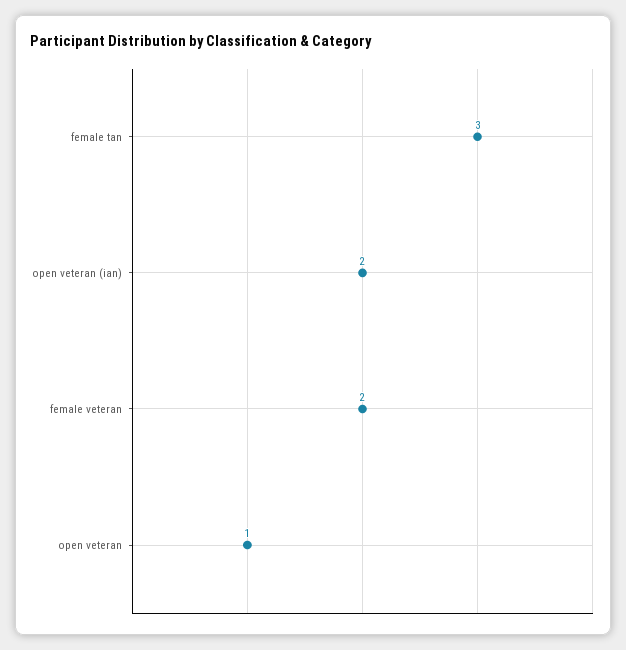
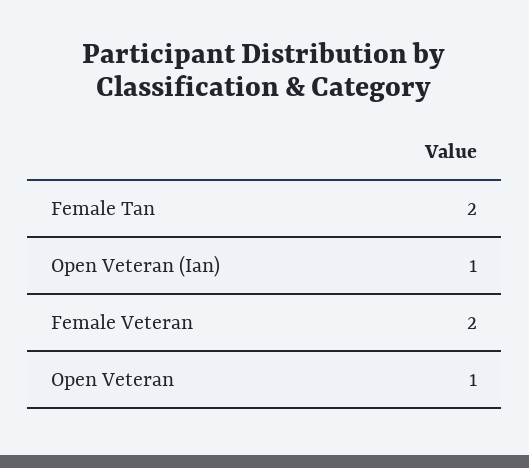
  {
-   "female tan": 3,
+   "female tan": 2,
-   "open veteran (ian)": 2,
+   "open veteran (ian)": 1,
    "female veteran": 2,
    "open veteran": 1
  }

